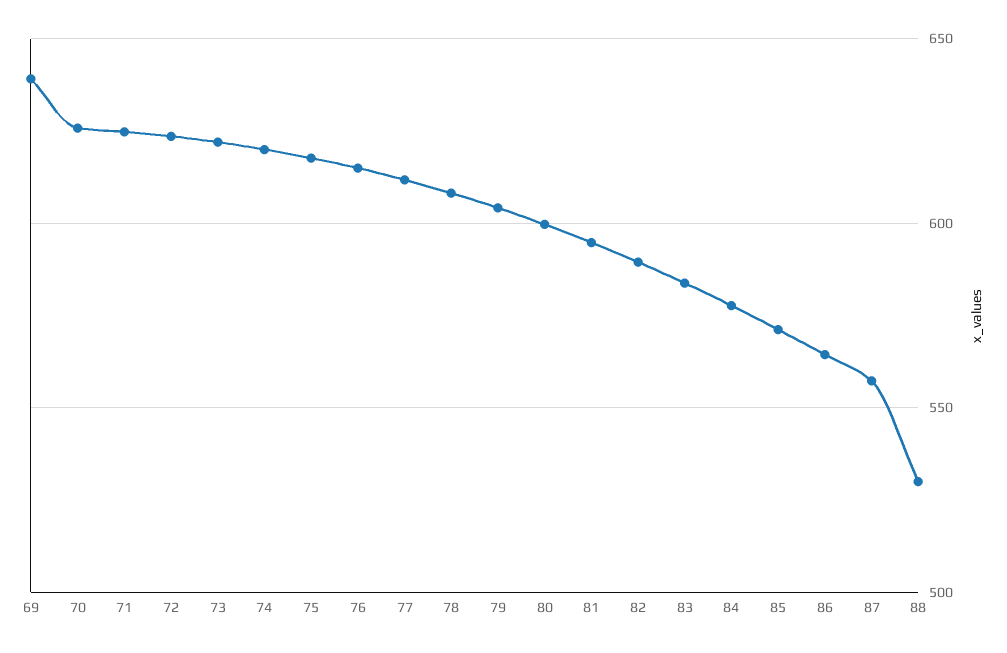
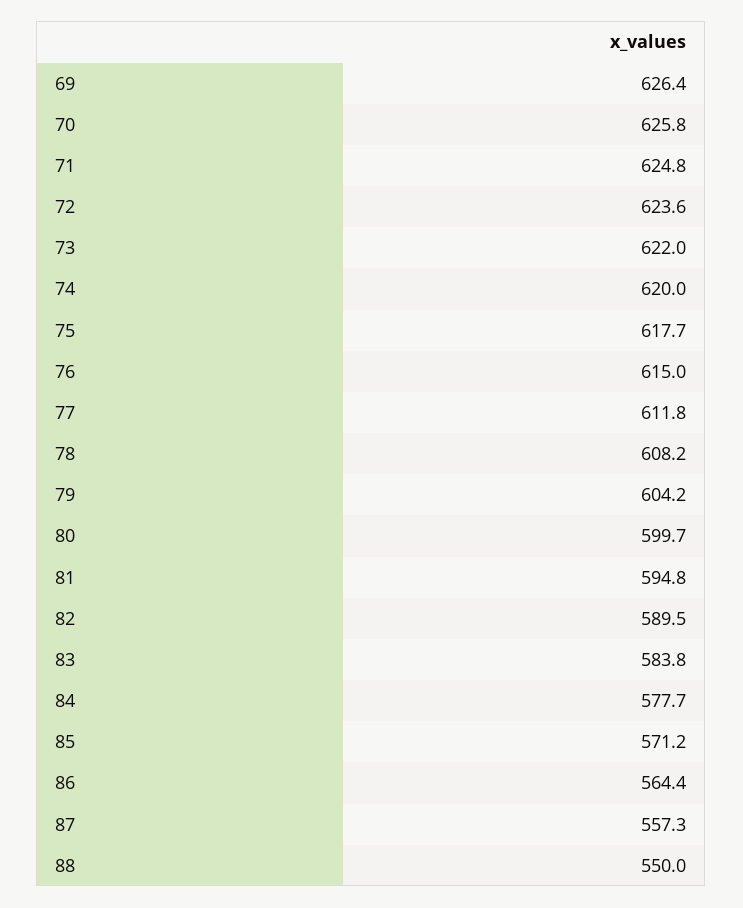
  {
-   "69": 640,
+   "69": 626.4,
    "70": 625.8,
    "71": 624.8,
    "72": 623.6,
    "73": 622,
    "74": 620,
    "75": 617.7,
    "76": 615,
    "77": 611.8,
    "78": 608.2,
    "79": 604.2,
    "80": 599.7,
    "81": 594.8,
    "82": 589.5,
    "83": 583.8,
    "84": 577.7,
    "85": 571.2,
    "86": 564.4,
    "87": 557.3,
-   "88": 530
+   "88": 550
  }

